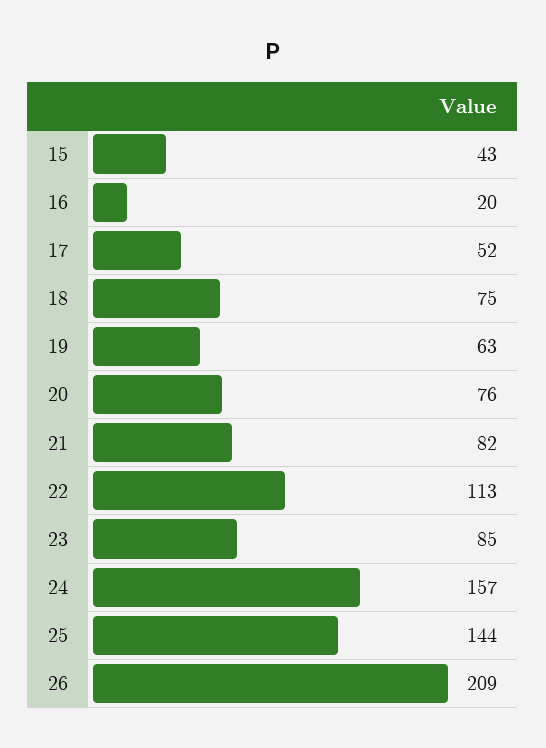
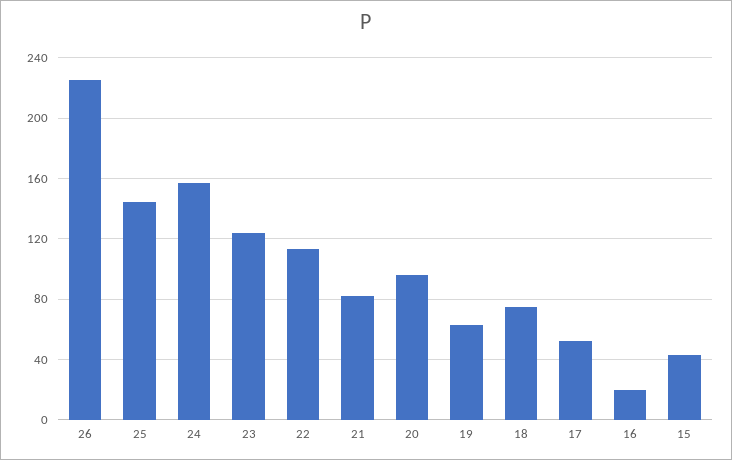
  {
    "15": 43,
    "16": 20,
    "17": 52,
    "18": 75,
    "19": 63,
-   "20": 76,
+   "20": 95,
    "21": 82,
    "22": 113,
-   "23": 85,
+   "23": 125,
    "24": 157,
    "25": 144,
-   "26": 209
+   "26": 225
  }

